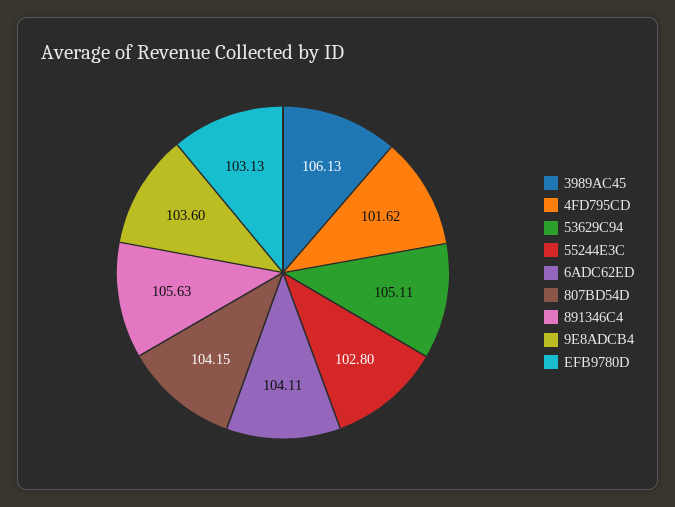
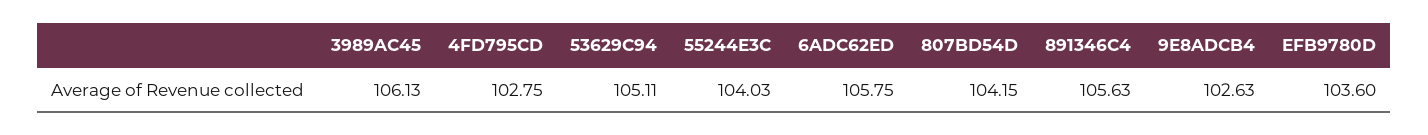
  {
    "3989AC45": 106.13,
-   "4FD795CD": 101.62,
+   "4FD795CD": 102.75,
    "53629C94": 105.11,
-   "55244E3C": 102.8,
+   "55244E3C": 104.03,
-   "6ADC62ED": 104.11,
+   "6ADC62ED": 105.75,
    "807BD54D": 104.15,
    "891346C4": 105.63,
-   "9E8ADCB4": 103.6,
+   "9E8ADCB4": 102.63,
-   "EFB9780D": 103.13
+   "EFB9780D": 103.6
  }

